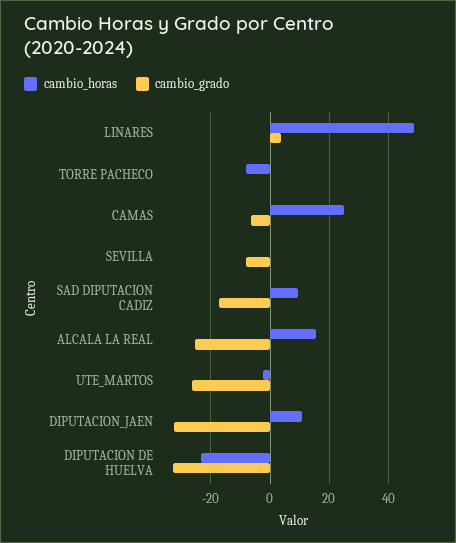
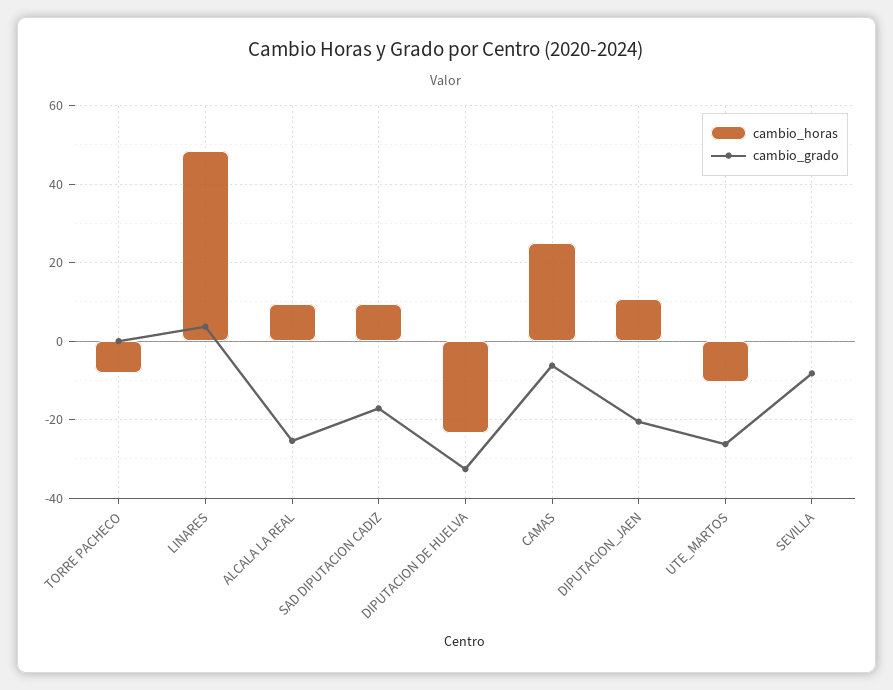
  {
    "cambio_horas": {
      "LINARES": 48,
      "TORRE PACHECO": -8,
      "CAMAS": 24,
      "SEVILLA": 0,
      "SAD DIPUTACION CADIZ": 10,
-     "ALCALA LA REAL": 15,
+     "ALCALA LA REAL": 10,
-     "UTE_MARTOS": -2.5,
+     "UTE_MARTOS": -10,
      "DIPUTACION_JAEN": 10,
      "DIPUTACION DE HUELVA": -24
    },
    "cambio_grado": {
      "LINARES": 4,
      "TORRE PACHECO": 0,
      "CAMAS": -6,
      "SEVILLA": -8,
      "SAD DIPUTACION CADIZ": -18,
      "ALCALA LA REAL": -26,
      "UTE_MARTOS": -26,
-     "DIPUTACION_JAEN": -32.5,
+     "DIPUTACION_JAEN": -20,
      "DIPUTACION DE HUELVA": -32
    }
  }

